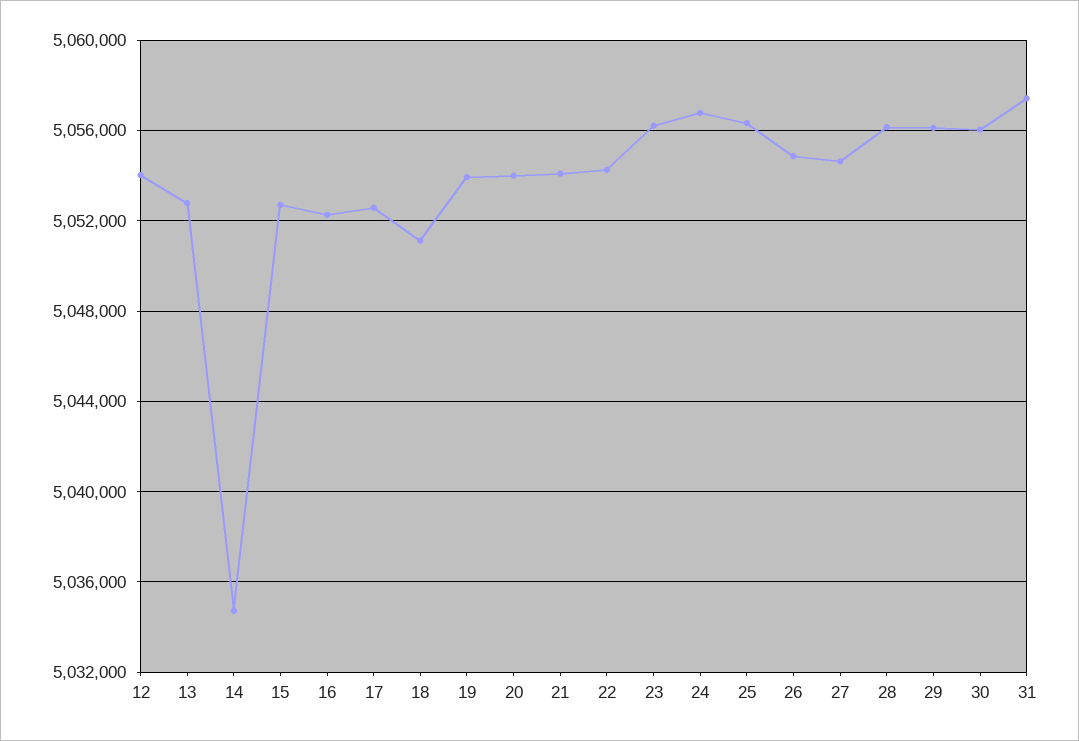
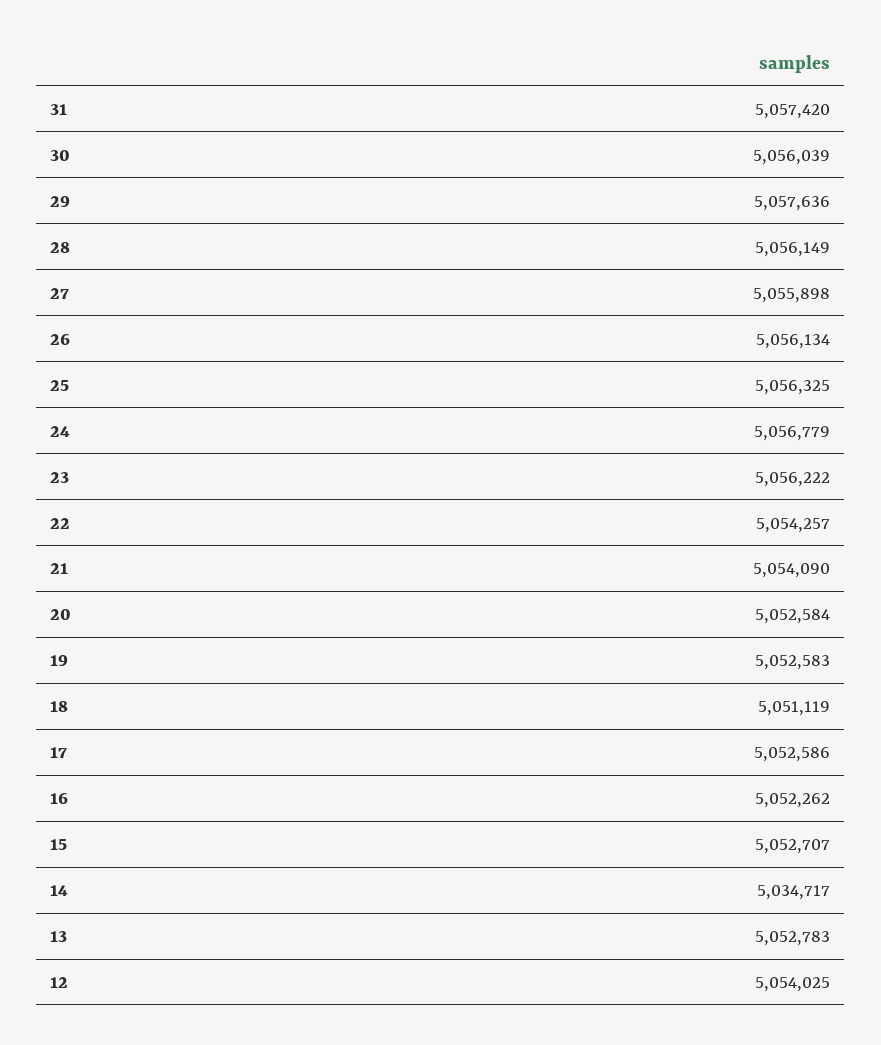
  {
    "12": 5054025,
    "13": 5052783,
    "14": 5034717,
    "15": 5052707,
    "16": 5052262,
    "17": 5052586,
    "18": 5051119,
-   "19": 5054000,
+   "19": 5052583,
-   "20": 5054000,
+   "20": 5052584,
    "21": 5054090,
    "22": 5054257,
    "23": 5056222,
    "24": 5056779,
    "25": 5056325,
-   "26": 5055000,
+   "26": 5056134,
-   "27": 5054500,
+   "27": 5055898,
    "28": 5056149,
-   "29": 5056000,
+   "29": 5057636,
    "30": 5056039,
    "31": 5057420
  }

